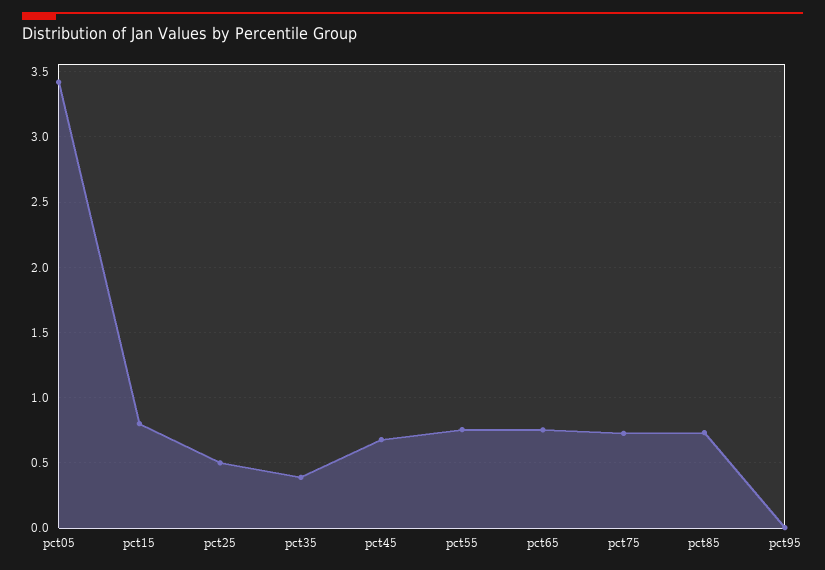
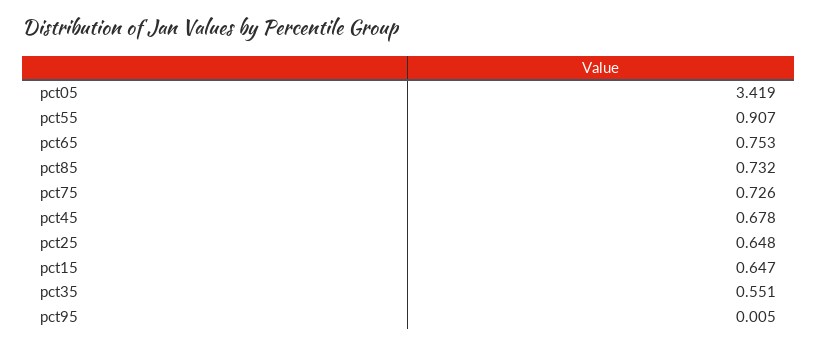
  {
    "pct05": 3.419,
-   "pct15": 0.8,
+   "pct15": 0.647,
-   "pct25": 0.5,
+   "pct25": 0.648,
-   "pct35": 0.4,
+   "pct35": 0.551,
    "pct45": 0.678,
-   "pct55": 0.75,
+   "pct55": 0.907,
    "pct65": 0.753,
    "pct75": 0.726,
    "pct85": 0.732,
    "pct95": 0.005
  }

